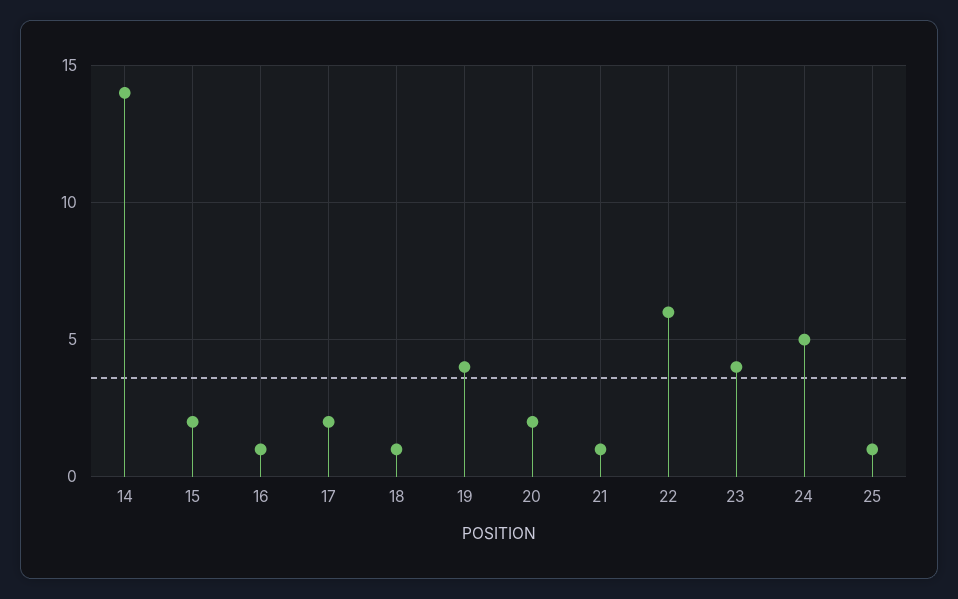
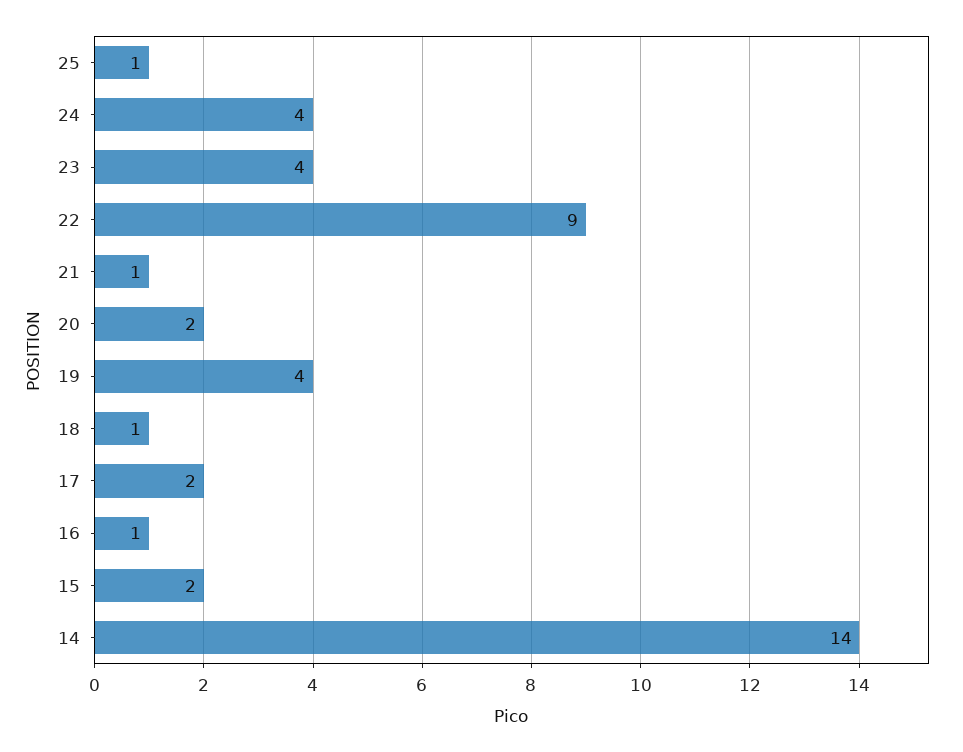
  {
    "14": 14,
    "15": 2,
    "16": 1,
    "17": 2,
    "18": 1,
    "19": 4,
    "20": 2,
    "21": 1,
-   "22": 6,
+   "22": 9,
    "23": 4,
-   "24": 5,
+   "24": 4,
    "25": 1
  }

